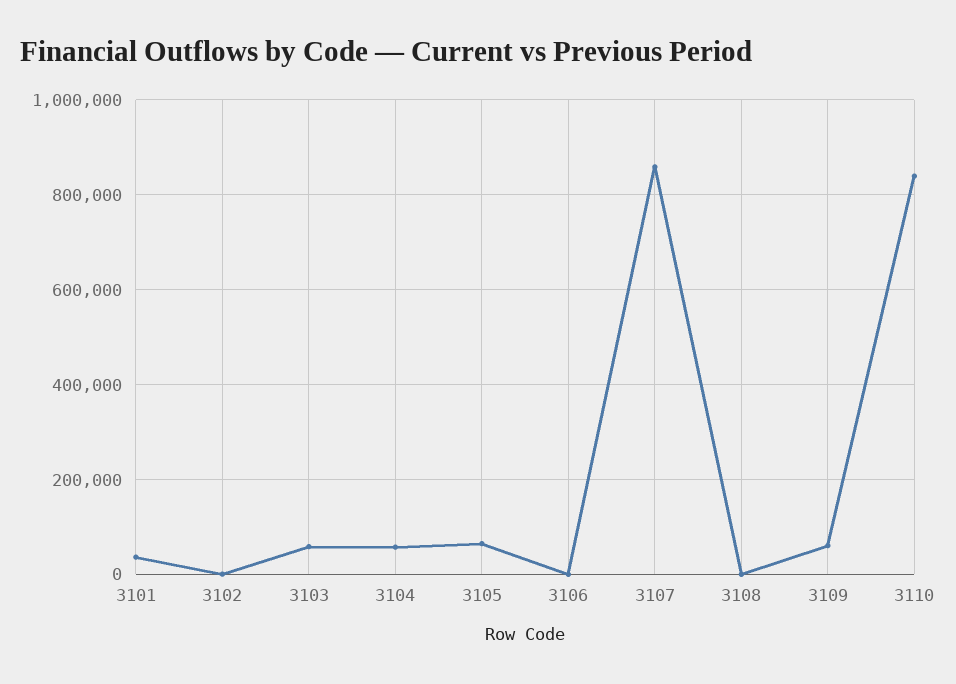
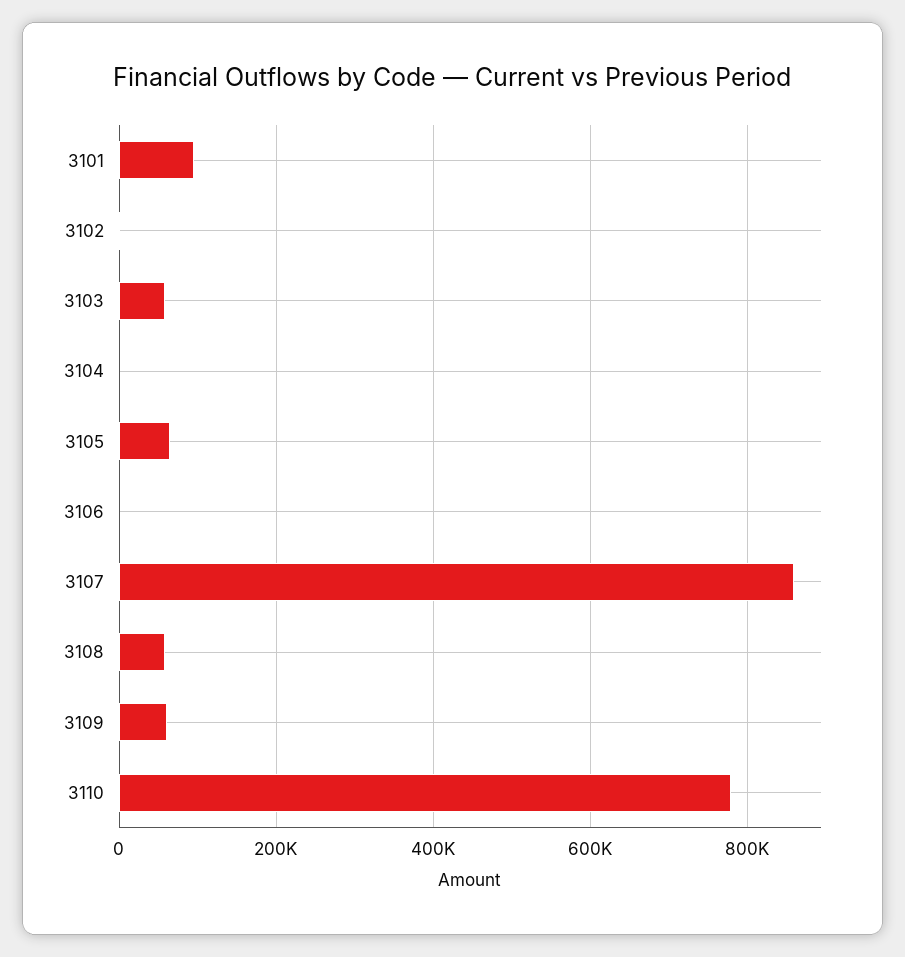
  {
-   "3101": 40000,
+   "3101": 100000,
    "3102": 0,
    "3103": 60000,
-   "3104": 60000,
+   "3104": 0,
    "3105": 60000,
    "3106": 0,
    "3107": 860000,
-   "3108": 0,
+   "3108": 60000,
    "3109": 60000,
-   "3110": 840000
+   "3110": 780000
  }

